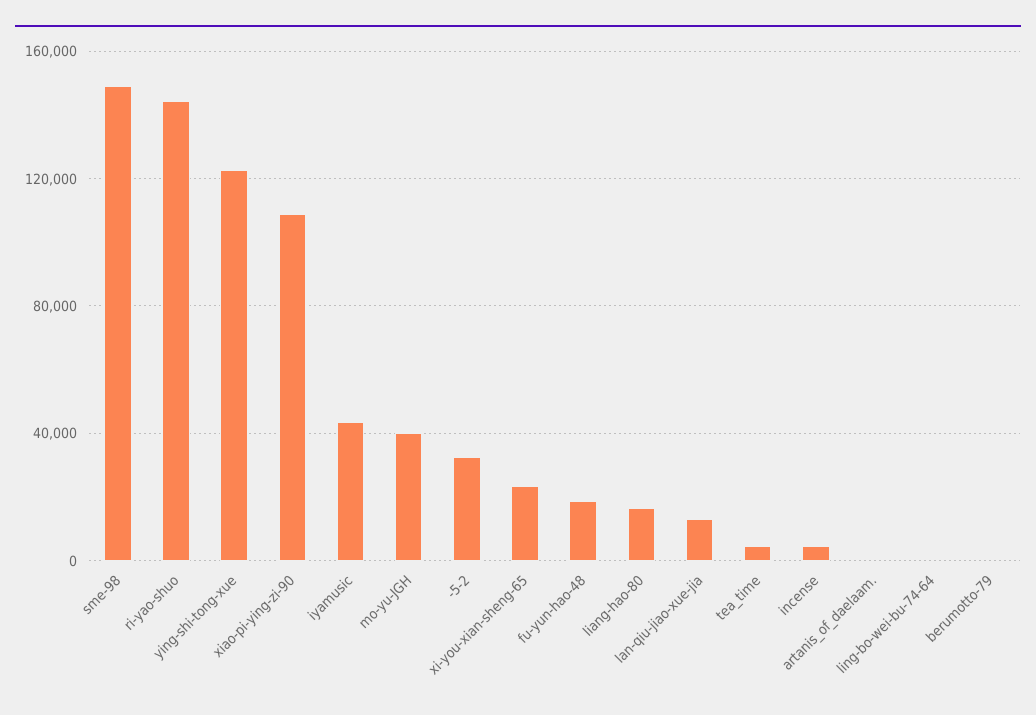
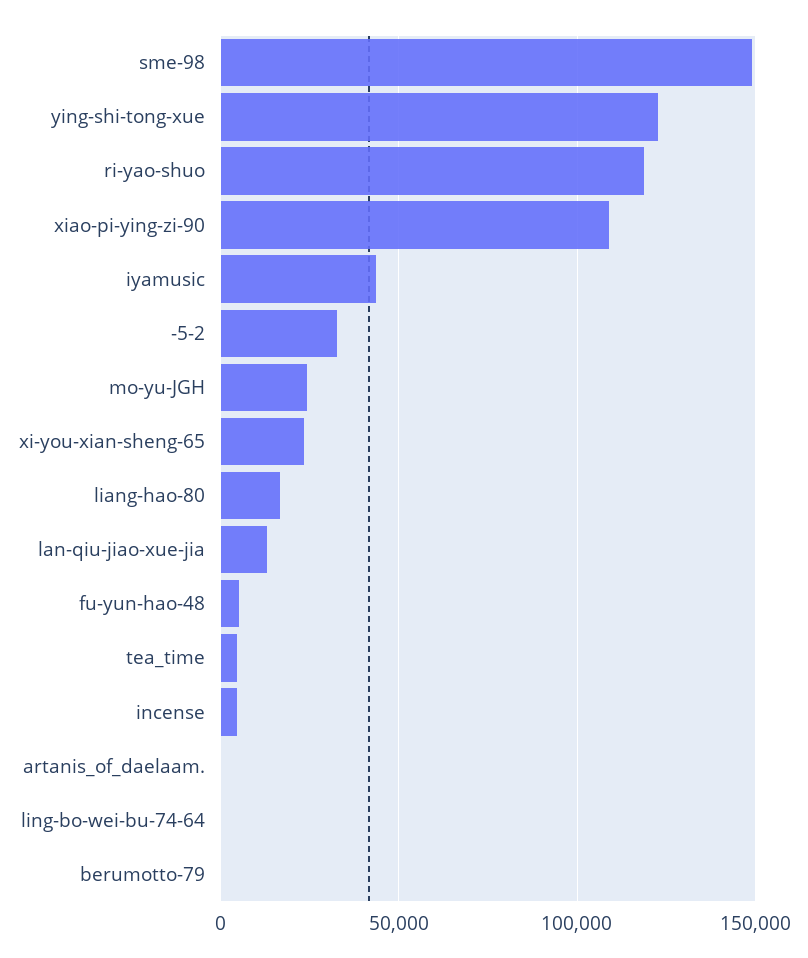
  {
    "sme-98": 150000,
-   "ri-yao-shuo": 145000,
+   "ri-yao-shuo": 120000,
    "ying-shi-tong-xue": 125000,
    "xiao-pi-ying-zi-90": 110000,
    "iyamusic": 45000,
-   "mo-yu-JGH": 40000,
+   "mo-yu-JGH": 25000,
    "-5-2": 30000,
    "xi-you-xian-sheng-65": 25000,
-   "fu-yun-hao-48": 20000,
+   "fu-yun-hao-48": 5000,
    "liang-hao-80": 15000,
    "lan-qiu-jiao-xue-jia": 15000,
    "tea_time": 5000,
    "incense": 5000,
    "artanis_of_daelaam.": 0,
    "ling-bo-wei-bu-74-64": 0,
    "berumotto-79": 0
  }

